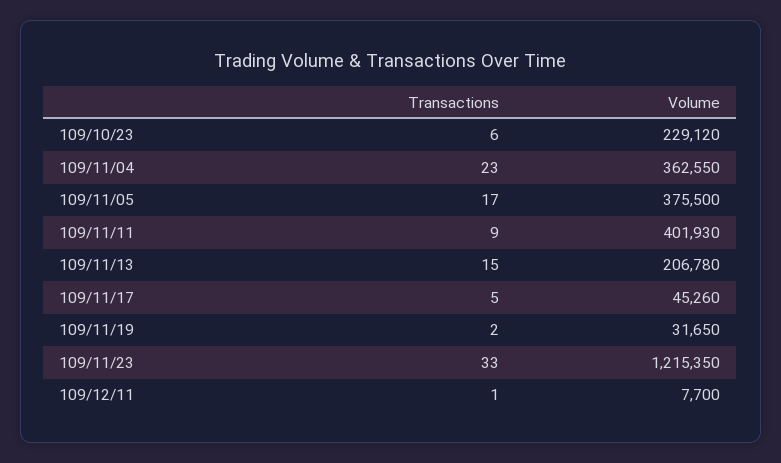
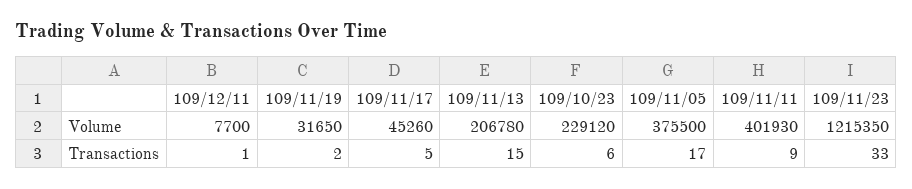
  {
    "Transactions": {
      "109/10/23": 6,
-     "109/11/04": 23,
      "109/11/05": 17,
      "109/11/11": 9,
      "109/11/13": 15,
      "109/11/17": 5,
      "109/11/19": 2,
      "109/11/23": 33,
      "109/12/11": 1
    },
    "Volume": {
      "109/10/23": 229120,
-     "109/11/04": 362550,
      "109/11/05": 375500,
      "109/11/11": 401930,
      "109/11/13": 206780,
      "109/11/17": 45260,
      "109/11/19": 31650,
      "109/11/23": 1215350,
      "109/12/11": 7700
    }
  }

